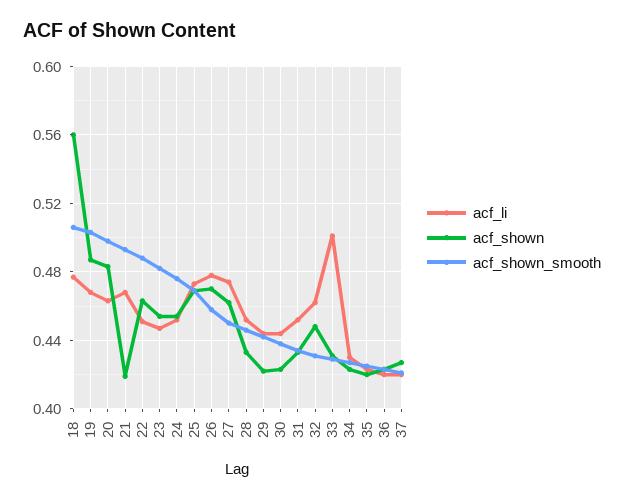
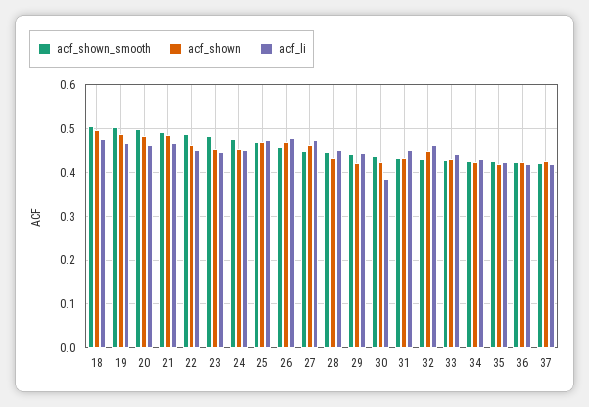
  {
    "acf_li": {
      "18": 0.475,
      "19": 0.47,
      "20": 0.465,
      "21": 0.47,
      "22": 0.45,
      "23": 0.445,
      "24": 0.45,
      "25": 0.475,
      "26": 0.48,
      "27": 0.475,
      "28": 0.45,
      "29": 0.445,
-     "30": 0.445,
+     "30": 0.38,
      "31": 0.45,
      "32": 0.46,
-     "33": 0.5,
+     "33": 0.44,
      "34": 0.43,
      "35": 0.425,
      "36": 0.42,
      "37": 0.42
    },
    "acf_shown": {
-     "18": 0.56,
+     "18": 0.5,
      "19": 0.485,
      "20": 0.485,
-     "21": 0.42,
+     "21": 0.48,
      "22": 0.465,
      "23": 0.455,
      "24": 0.455,
      "25": 0.47,
      "26": 0.47,
      "27": 0.46,
      "28": 0.435,
      "29": 0.42,
      "30": 0.425,
      "31": 0.435,
      "32": 0.45,
      "33": 0.43,
      "34": 0.425,
      "35": 0.42,
      "36": 0.425,
      "37": 0.425
    },
    "acf_shown_smooth": {
      "18": 0.505,
      "19": 0.505,
      "20": 0.5,
      "21": 0.495,
      "22": 0.49,
      "23": 0.48,
      "24": 0.475,
      "25": 0.47,
      "26": 0.46,
      "27": 0.45,
      "28": 0.445,
      "29": 0.44,
      "30": 0.44,
      "31": 0.435,
      "32": 0.43,
      "33": 0.43,
      "34": 0.425,
      "35": 0.425,
      "36": 0.425,
      "37": 0.42
    }
  }

